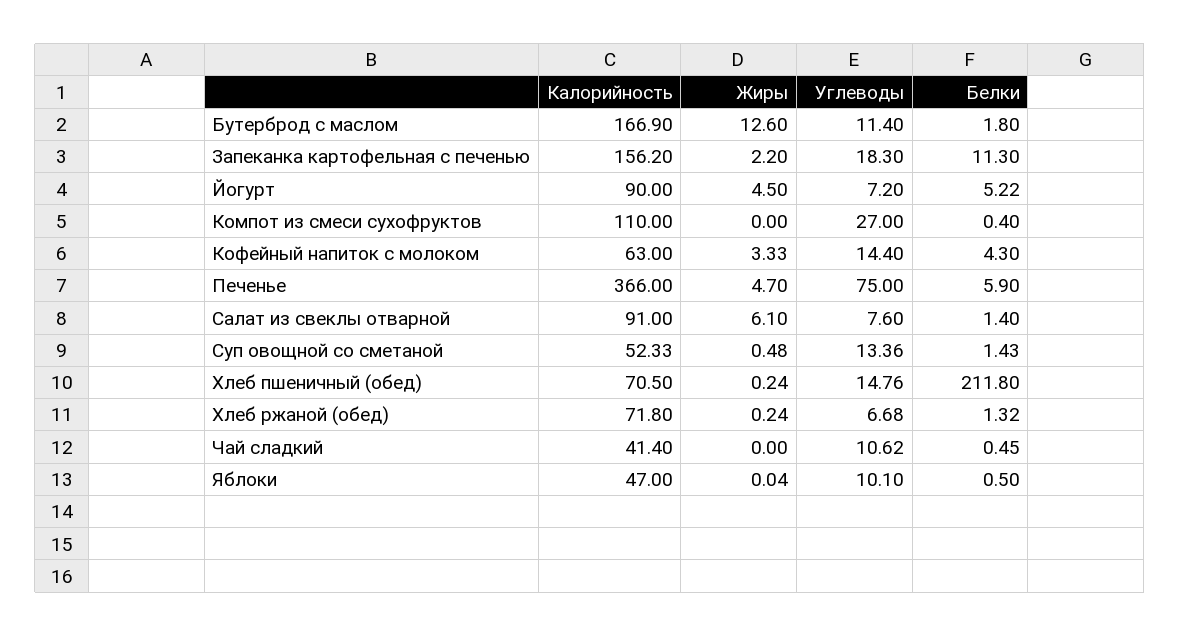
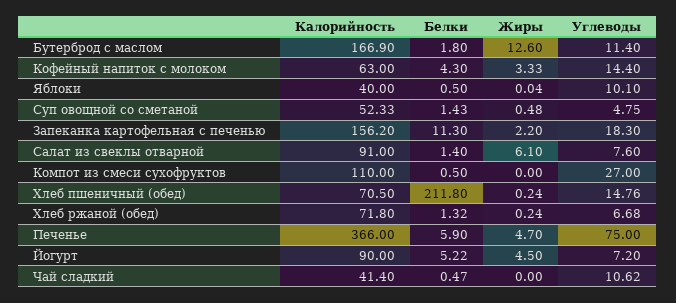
  {
    "Калорийность": {
      "Бутерброд с маслом": 166.9,
      "Запеканка картофельная с печенью": 156.2,
      "Йогурт": 90,
      "Компот из смеси сухофруктов": 110,
      "Кофейный напиток с молоком": 63,
      "Печенье": 366,
      "Салат из свеклы отварной": 91,
      "Суп овощной со сметаной": 52.33,
      "Хлеб пшеничный (обед)": 70.5,
      "Хлеб ржаной (обед)": 71.8,
      "Чай сладкий": 41.4,
-     "Яблоки": 47
+     "Яблоки": 40
    },
    "Жиры": {
      "Бутерброд с маслом": 12.6,
      "Запеканка картофельная с печенью": 2.2,
      "Йогурт": 4.5,
      "Компот из смеси сухофруктов": 0,
      "Кофейный напиток с молоком": 3.33,
      "Печенье": 4.7,
      "Салат из свеклы отварной": 6.1,
      "Суп овощной со сметаной": 0.48,
      "Хлеб пшеничный (обед)": 0.24,
      "Хлеб ржаной (обед)": 0.24,
      "Чай сладкий": 0,
      "Яблоки": 0.04
    },
    "Углеводы": {
      "Бутерброд с маслом": 11.4,
      "Запеканка картофельная с печенью": 18.3,
      "Йогурт": 7.2,
      "Компот из смеси сухофруктов": 27,
      "Кофейный напиток с молоком": 14.4,
      "Печенье": 75,
      "Салат из свеклы отварной": 7.6,
-     "Суп овощной со сметаной": 13.36,
+     "Суп овощной со сметаной": 4.75,
      "Хлеб пшеничный (обед)": 14.76,
      "Хлеб ржаной (обед)": 6.68,
      "Чай сладкий": 10.62,
      "Яблоки": 10.1
    },
    "Белки": {
      "Бутерброд с маслом": 1.8,
      "Запеканка картофельная с печенью": 11.3,
      "Йогурт": 5.22,
-     "Компот из смеси сухофруктов": 0.4,
+     "Компот из смеси сухофруктов": 0.5,
      "Кофейный напиток с молоком": 4.3,
      "Печенье": 5.9,
      "Салат из свеклы отварной": 1.4,
      "Суп овощной со сметаной": 1.43,
      "Хлеб пшеничный (обед)": 211.8,
      "Хлеб ржаной (обед)": 1.32,
-     "Чай сладкий": 0.45,
+     "Чай сладкий": 0.47,
      "Яблоки": 0.5
    }
  }

